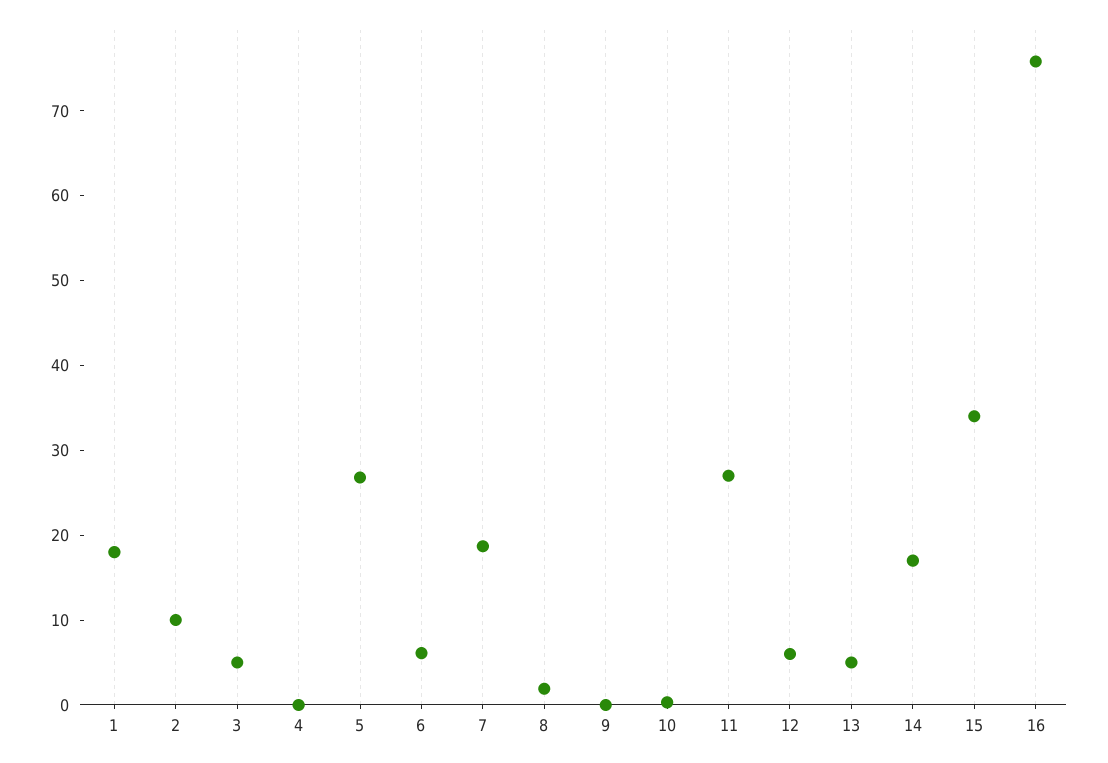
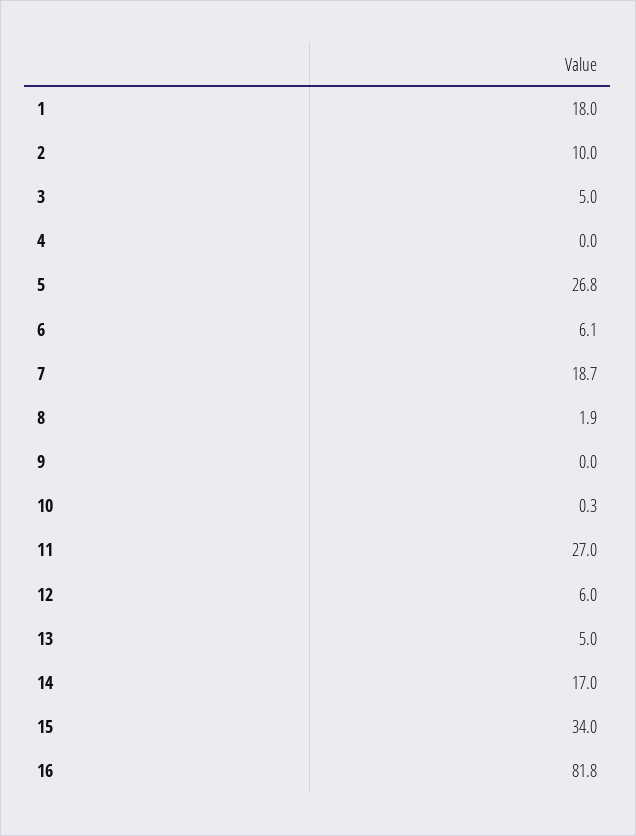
  {
    "1": 18,
    "2": 10,
    "3": 5,
    "4": 0,
    "5": 26.8,
    "6": 6.1,
    "7": 18.7,
    "8": 1.9,
    "9": 0,
    "10": 0.3,
    "11": 27,
    "12": 6,
    "13": 5,
    "14": 17,
    "15": 34,
-   "16": 76
+   "16": 81.8
  }

